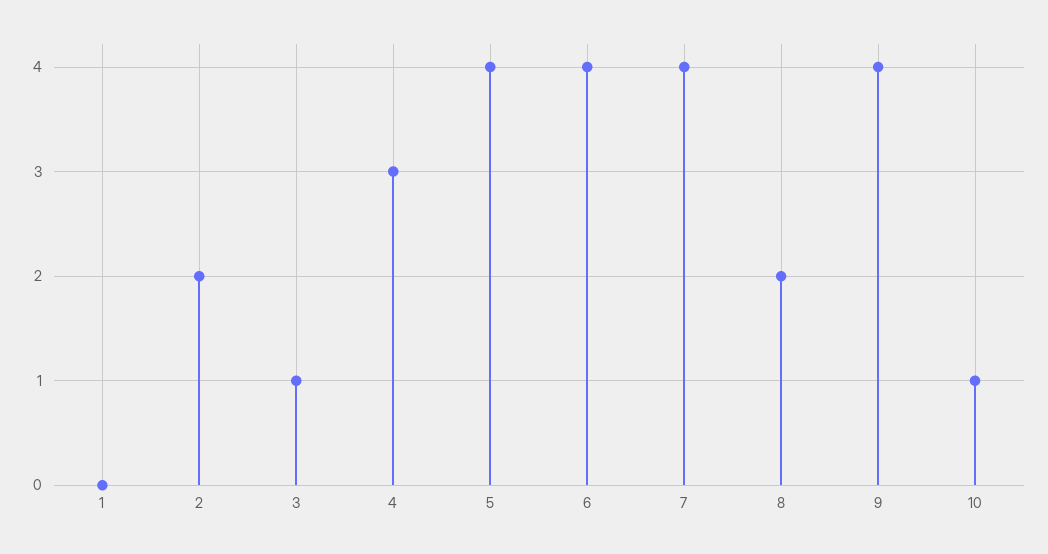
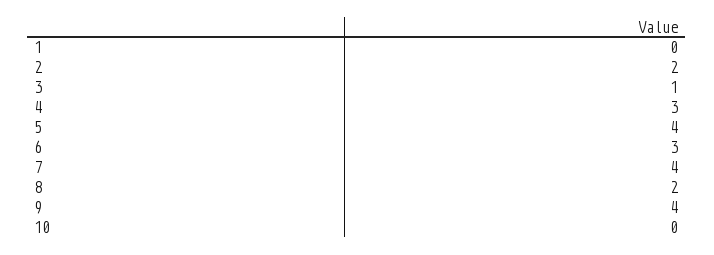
  {
    "1": 0,
    "2": 2,
    "3": 1,
    "4": 3,
    "5": 4,
-   "6": 4,
+   "6": 3,
    "7": 4,
    "8": 2,
    "9": 4,
-   "10": 1
+   "10": 0
  }

